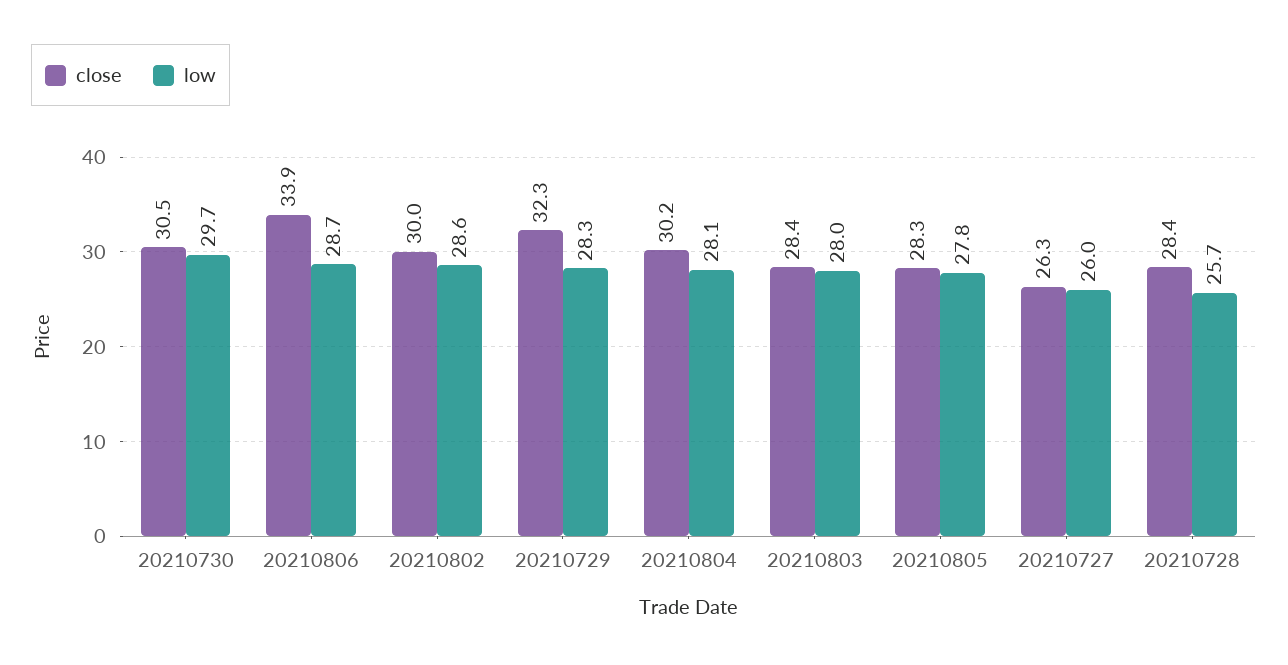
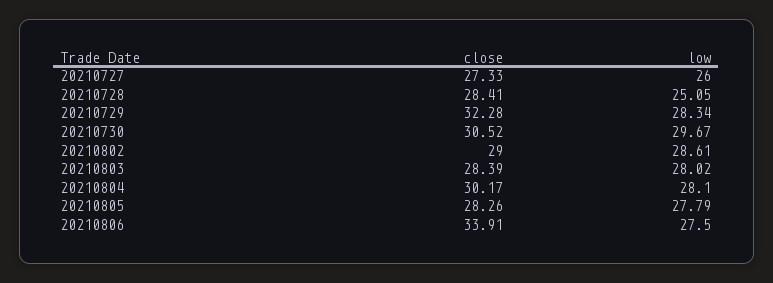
  {
    "close": {
      "20210730": 30.52,
      "20210806": 33.91,
-     "20210802": 30,
+     "20210802": 29,
      "20210729": 32.28,
      "20210804": 30.17,
      "20210803": 28.39,
      "20210805": 28.26,
-     "20210727": 26.3,
+     "20210727": 27.33,
      "20210728": 28.41
    },
    "low": {
      "20210730": 29.67,
-     "20210806": 28.7,
+     "20210806": 27.5,
      "20210802": 28.61,
      "20210729": 28.34,
      "20210804": 28.1,
      "20210803": 28.02,
      "20210805": 27.79,
      "20210727": 26,
-     "20210728": 25.7
+     "20210728": 25.05
    }
  }

